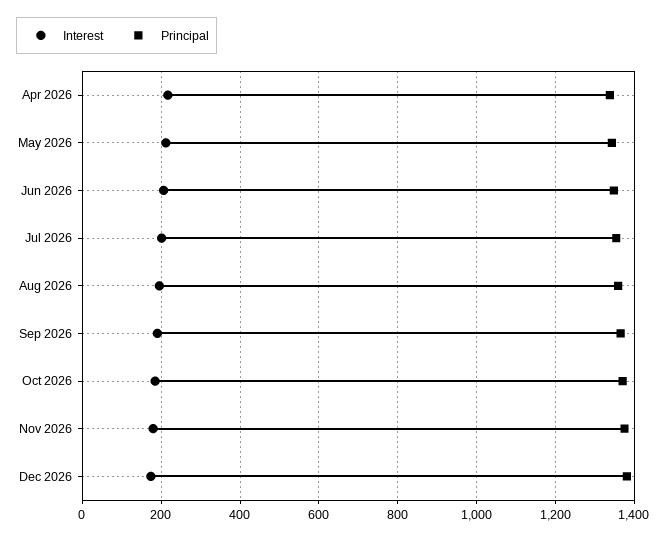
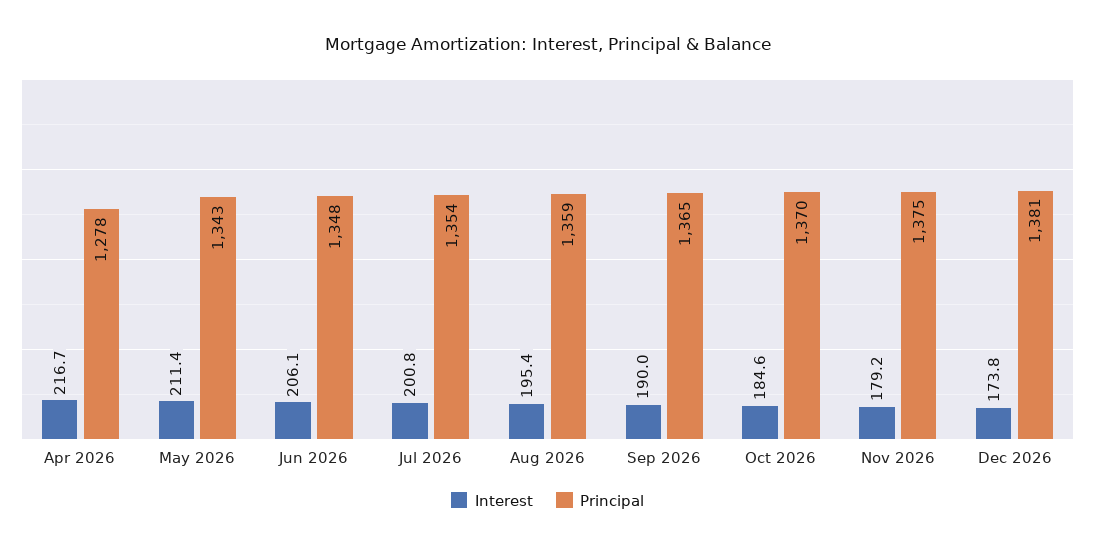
  {
    "Interest": {
      "Apr 2026": 216.7,
      "May 2026": 211.4,
      "Jun 2026": 206.1,
      "Jul 2026": 200.8,
      "Aug 2026": 195.4,
      "Sep 2026": 190,
      "Oct 2026": 184.6,
      "Nov 2026": 179.2,
      "Dec 2026": 173.8
    },
    "Principal": {
-     "Apr 2026": 1340,
+     "Apr 2026": 1278,
      "May 2026": 1343,
      "Jun 2026": 1348,
      "Jul 2026": 1354,
      "Aug 2026": 1359,
      "Sep 2026": 1365,
      "Oct 2026": 1370,
      "Nov 2026": 1375,
      "Dec 2026": 1381
    }
  }

